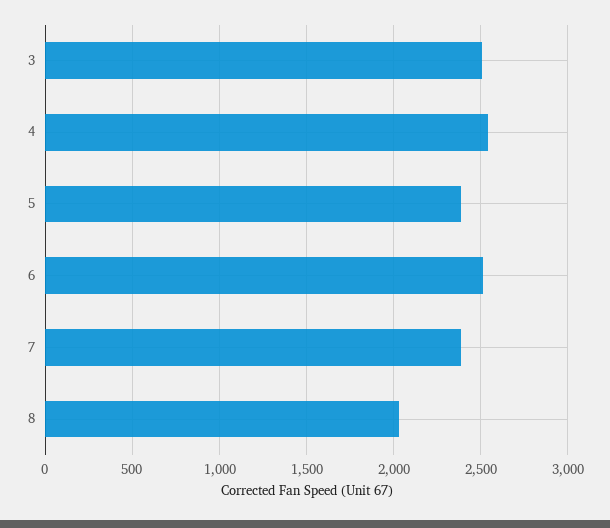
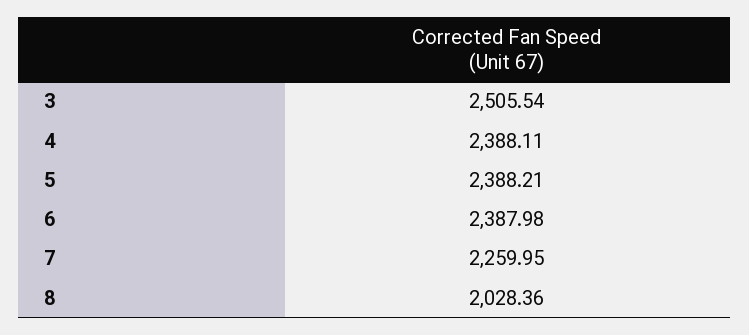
  {
    "3": 2505.54,
-   "4": 2550,
+   "4": 2388.11,
    "5": 2388.21,
-   "6": 2500,
+   "6": 2387.98,
-   "7": 2400,
+   "7": 2259.95,
    "8": 2028.36
  }

